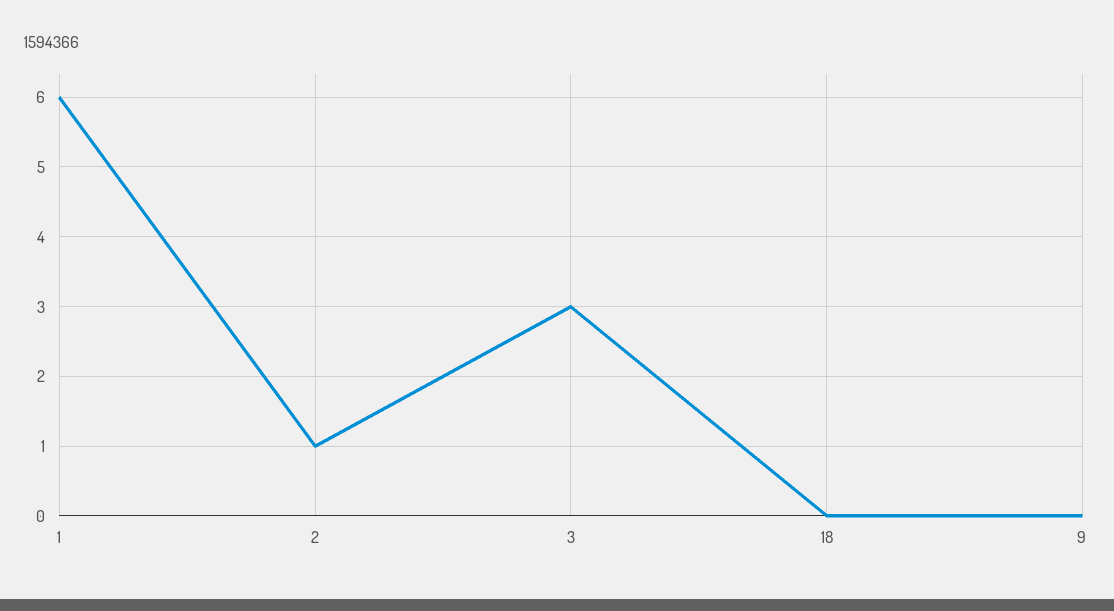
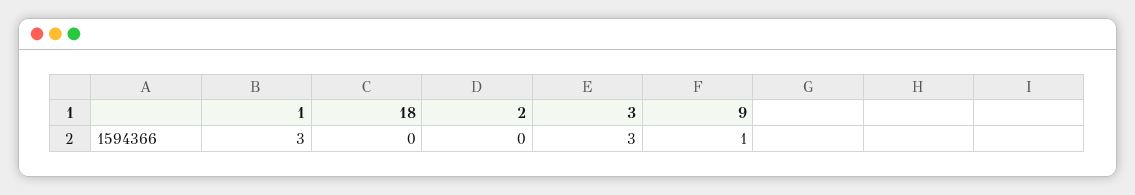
  {
-   "1": 6,
+   "1": 3,
-   "2": 1,
+   "2": 0,
    "3": 3,
    "18": 0,
-   "9": 0
+   "9": 1
  }

